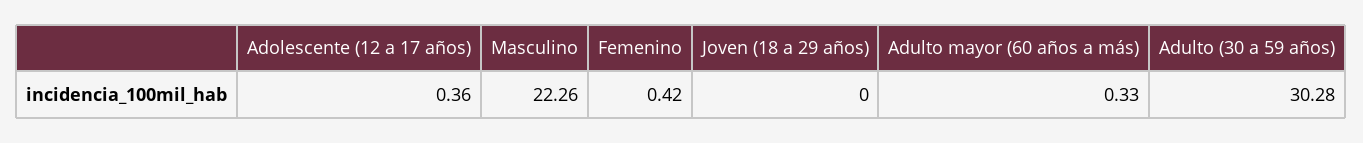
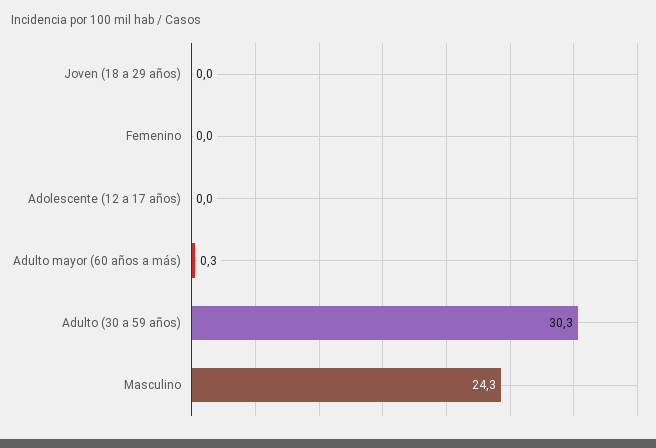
  {
-   "Adolescente (12 a 17 años)": 0.36,
+   "Adolescente (12 a 17 años)": 0,
-   "Masculino": 22.26,
+   "Masculino": 24.3,
-   "Femenino": 0.42,
+   "Femenino": 0,
    "Joven (18 a 29 años)": 0,
    "Adulto mayor (60 años a más)": 0.33,
    "Adulto (30 a 59 años)": 30.28
  }

